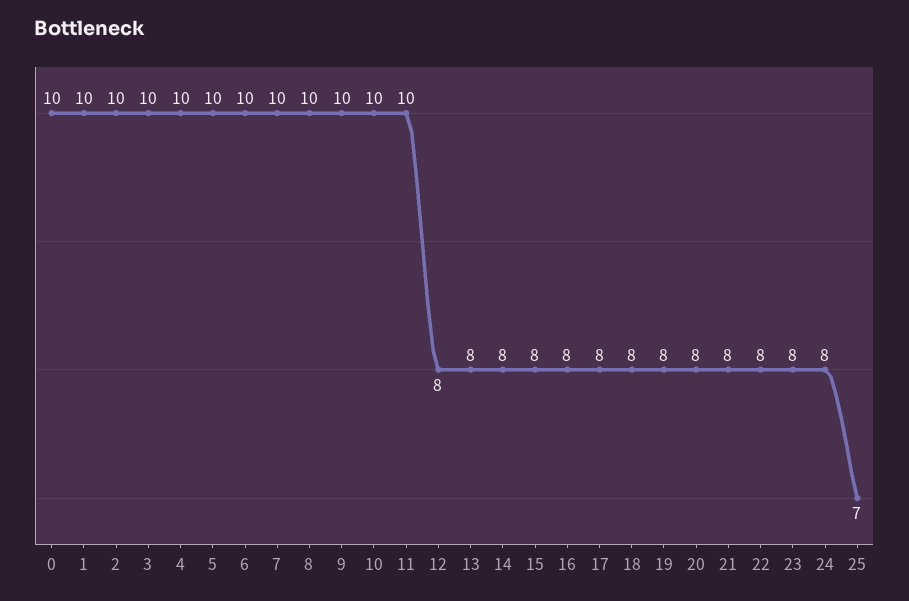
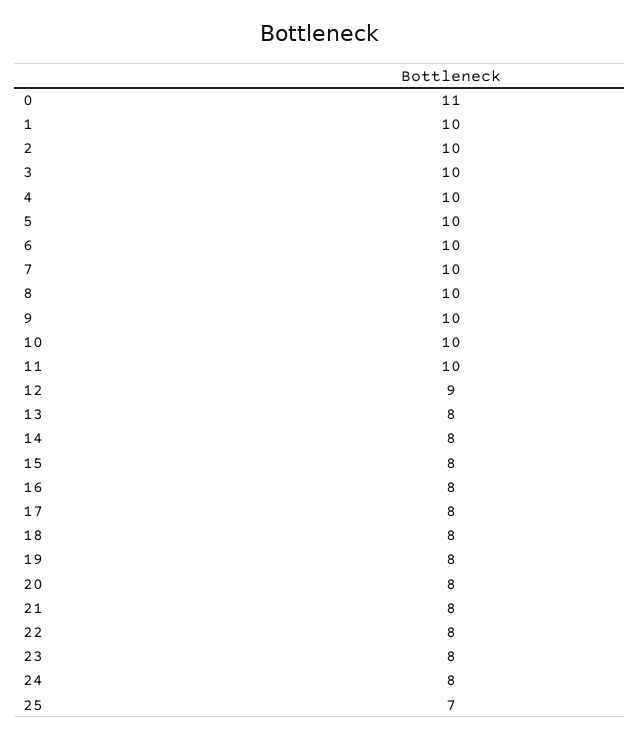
  {
-   "0": 10,
+   "0": 11,
    "1": 10,
    "2": 10,
    "3": 10,
    "4": 10,
    "5": 10,
    "6": 10,
    "7": 10,
    "8": 10,
    "9": 10,
    "10": 10,
    "11": 10,
-   "12": 8,
+   "12": 9,
    "13": 8,
    "14": 8,
    "15": 8,
    "16": 8,
    "17": 8,
    "18": 8,
    "19": 8,
    "20": 8,
    "21": 8,
    "22": 8,
    "23": 8,
    "24": 8,
    "25": 7
  }

